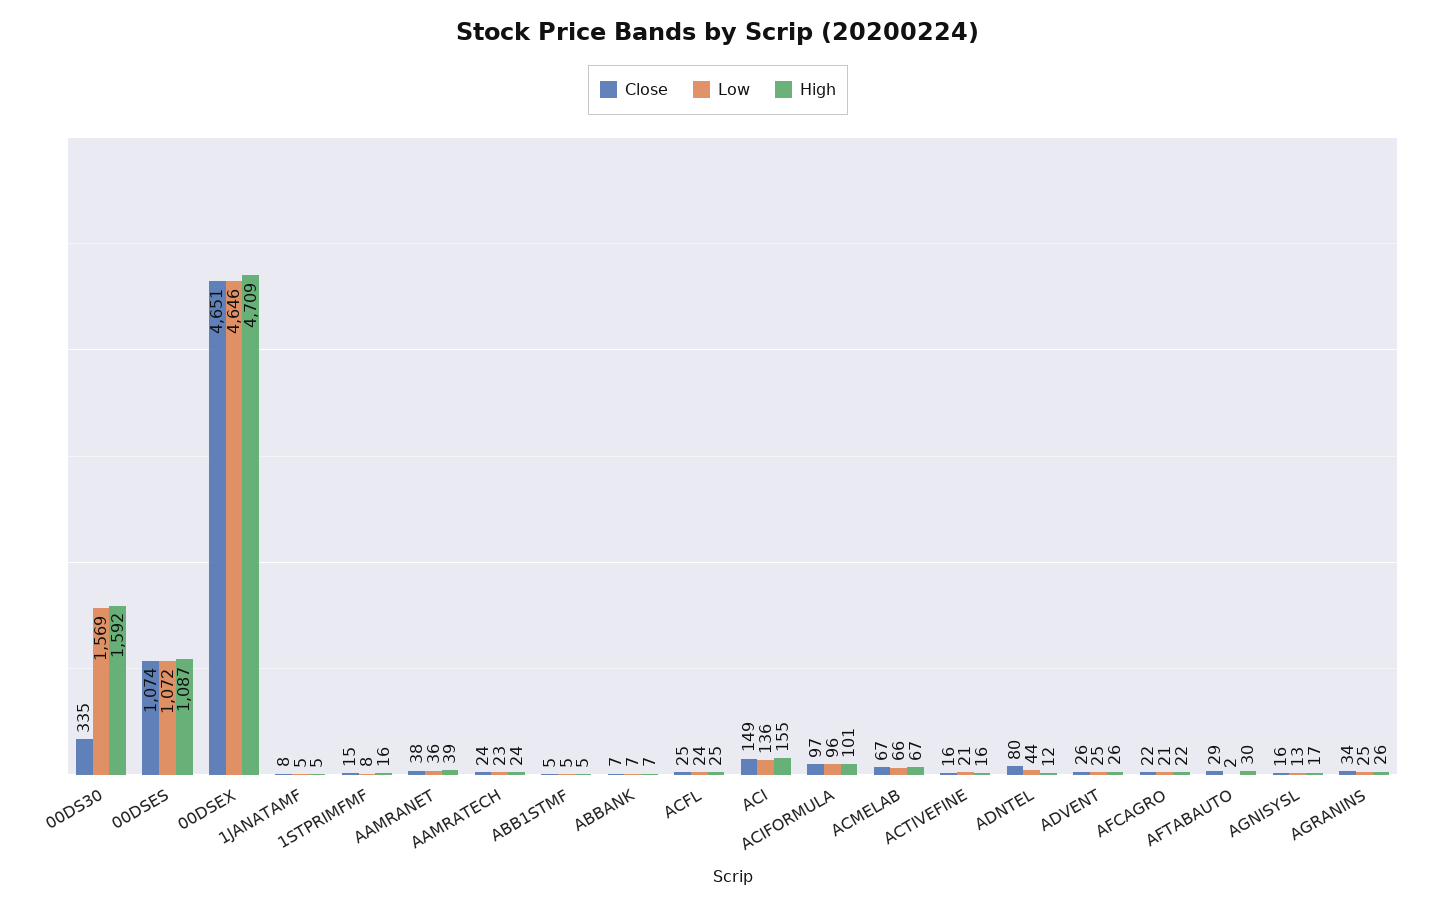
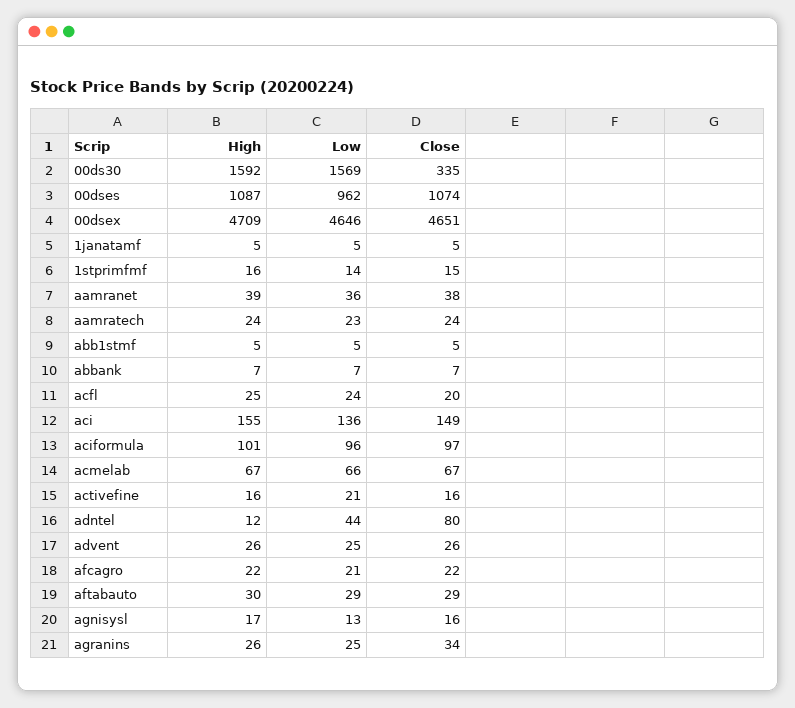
  {
    "Close": {
      "00DS30": 335,
      "00DSES": 1074,
      "00DSEX": 4651,
-     "1JANATAMF": 8,
+     "1JANATAMF": 5,
      "1STPRIMFMF": 15,
      "AAMRANET": 38,
      "AAMRATECH": 24,
      "ABB1STMF": 5,
      "ABBANK": 7,
-     "ACFL": 25,
+     "ACFL": 20,
      "ACI": 149,
      "ACIFORMULA": 97,
      "ACMELAB": 67,
      "ACTIVEFINE": 16,
      "ADNTEL": 80,
      "ADVENT": 26,
      "AFCAGRO": 22,
      "AFTABAUTO": 29,
      "AGNISYSL": 16,
      "AGRANINS": 34
    },
    "Low": {
      "00DS30": 1569,
-     "00DSES": 1072,
+     "00DSES": 962,
      "00DSEX": 4646,
      "1JANATAMF": 5,
-     "1STPRIMFMF": 8,
+     "1STPRIMFMF": 14,
      "AAMRANET": 36,
      "AAMRATECH": 23,
      "ABB1STMF": 5,
      "ABBANK": 7,
      "ACFL": 24,
      "ACI": 136,
      "ACIFORMULA": 96,
      "ACMELAB": 66,
      "ACTIVEFINE": 21,
      "ADNTEL": 44,
      "ADVENT": 25,
      "AFCAGRO": 21,
-     "AFTABAUTO": 2,
+     "AFTABAUTO": 29,
      "AGNISYSL": 13,
      "AGRANINS": 25
    },
    "High": {
      "00DS30": 1592,
      "00DSES": 1087,
      "00DSEX": 4709,
      "1JANATAMF": 5,
      "1STPRIMFMF": 16,
      "AAMRANET": 39,
      "AAMRATECH": 24,
      "ABB1STMF": 5,
      "ABBANK": 7,
      "ACFL": 25,
      "ACI": 155,
      "ACIFORMULA": 101,
      "ACMELAB": 67,
      "ACTIVEFINE": 16,
      "ADNTEL": 12,
      "ADVENT": 26,
      "AFCAGRO": 22,
      "AFTABAUTO": 30,
      "AGNISYSL": 17,
      "AGRANINS": 26
    }
  }

